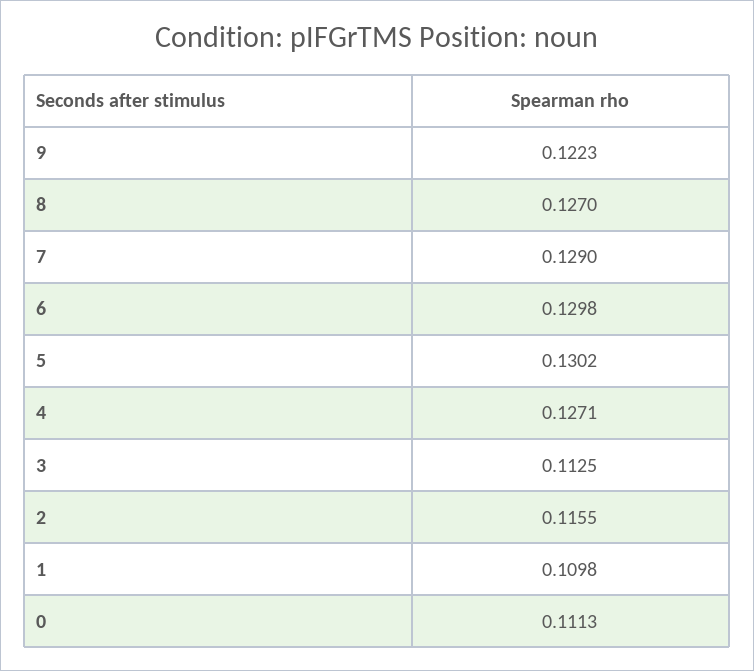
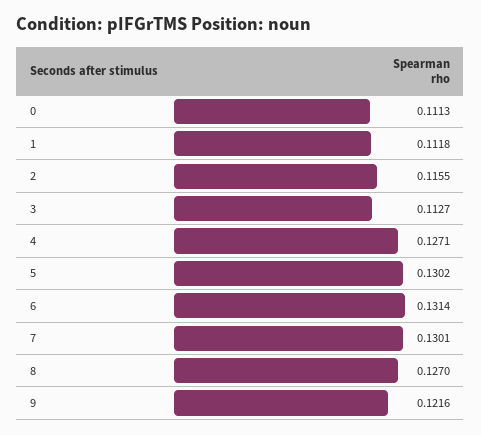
  {
-   "9": 0.1223,
+   "9": 0.1216,
    "8": 0.127,
-   "7": 0.129,
+   "7": 0.1301,
-   "6": 0.1298,
+   "6": 0.1314,
    "5": 0.1302,
    "4": 0.1271,
-   "3": 0.1125,
+   "3": 0.1127,
    "2": 0.1155,
-   "1": 0.1098,
+   "1": 0.1118,
    "0": 0.1113
  }

